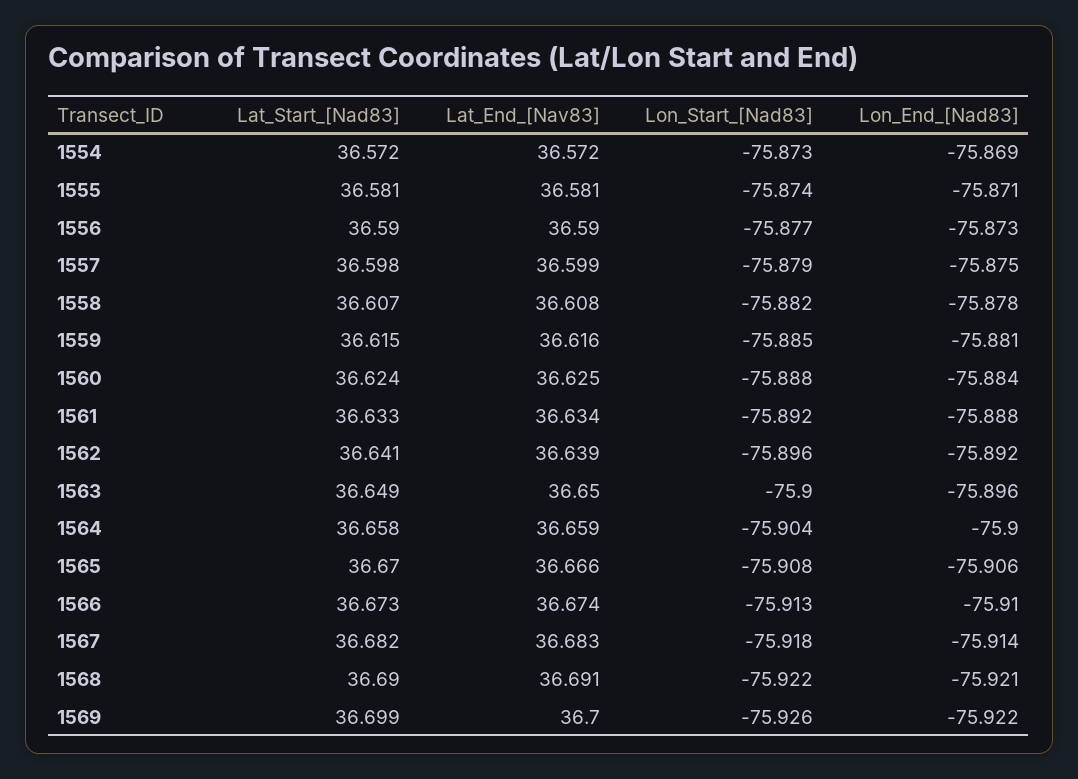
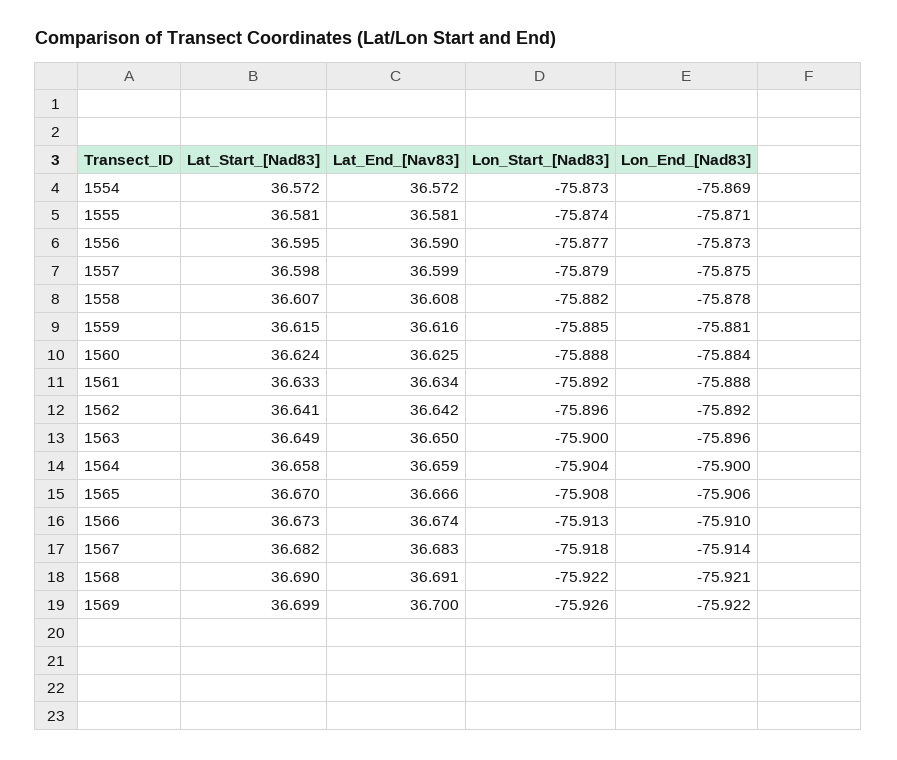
  {
    "Lat_Start_[Nad83]": {
      "1554": 36.572,
      "1555": 36.581,
-     "1556": 36.59,
+     "1556": 36.595,
      "1557": 36.598,
      "1558": 36.607,
      "1559": 36.615,
      "1560": 36.624,
      "1561": 36.633,
      "1562": 36.641,
      "1563": 36.649,
      "1564": 36.658,
      "1565": 36.67,
      "1566": 36.673,
      "1567": 36.682,
      "1568": 36.69,
      "1569": 36.699
    },
    "Lat_End_[Nav83]": {
      "1554": 36.572,
      "1555": 36.581,
      "1556": 36.59,
      "1557": 36.599,
      "1558": 36.608,
      "1559": 36.616,
      "1560": 36.625,
      "1561": 36.634,
-     "1562": 36.639,
+     "1562": 36.642,
      "1563": 36.65,
      "1564": 36.659,
      "1565": 36.666,
      "1566": 36.674,
      "1567": 36.683,
      "1568": 36.691,
      "1569": 36.7
    },
    "Lon_Start_[Nad83]": {
      "1554": -75.873,
      "1555": -75.874,
      "1556": -75.877,
      "1557": -75.879,
      "1558": -75.882,
      "1559": -75.885,
      "1560": -75.888,
      "1561": -75.892,
      "1562": -75.896,
      "1563": -75.9,
      "1564": -75.904,
      "1565": -75.908,
      "1566": -75.913,
      "1567": -75.918,
      "1568": -75.922,
      "1569": -75.926
    },
    "Lon_End_[Nad83]": {
      "1554": -75.869,
      "1555": -75.871,
      "1556": -75.873,
      "1557": -75.875,
      "1558": -75.878,
      "1559": -75.881,
      "1560": -75.884,
      "1561": -75.888,
      "1562": -75.892,
      "1563": -75.896,
      "1564": -75.9,
      "1565": -75.906,
      "1566": -75.91,
      "1567": -75.914,
      "1568": -75.921,
      "1569": -75.922
    }
  }

